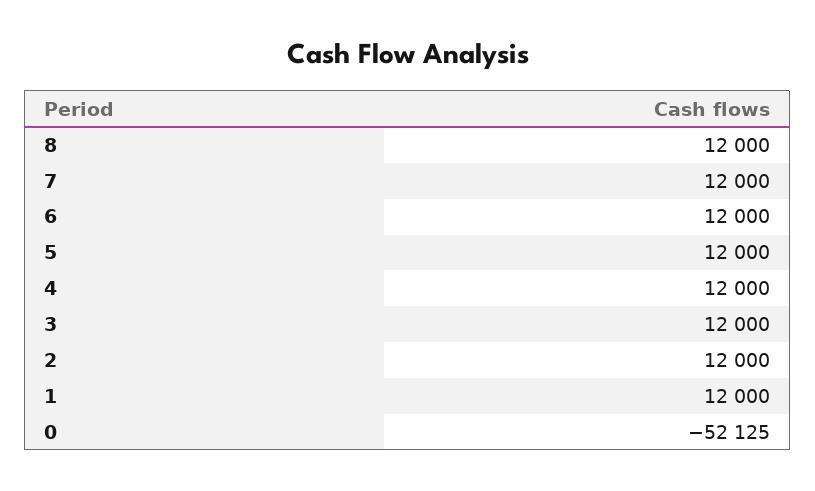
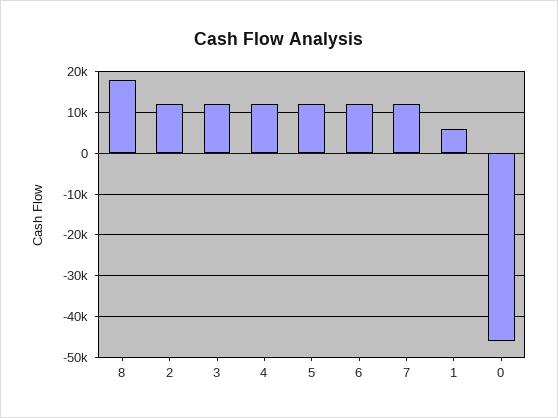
  {
-   "8": 12000,
+   "8": 18000,
    "7": 12000,
    "6": 12000,
    "5": 12000,
    "4": 12000,
    "3": 12000,
    "2": 12000,
-   "1": 12000,
+   "1": 6000,
-   "0": -52125
+   "0": -46000
  }

